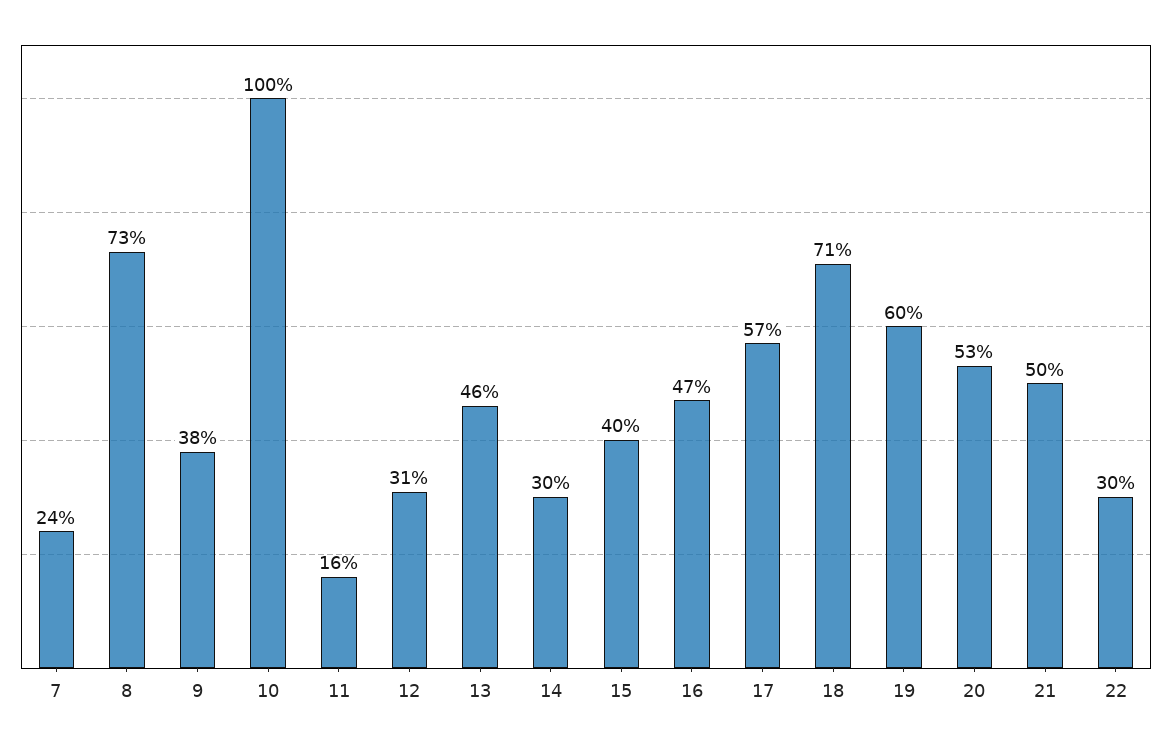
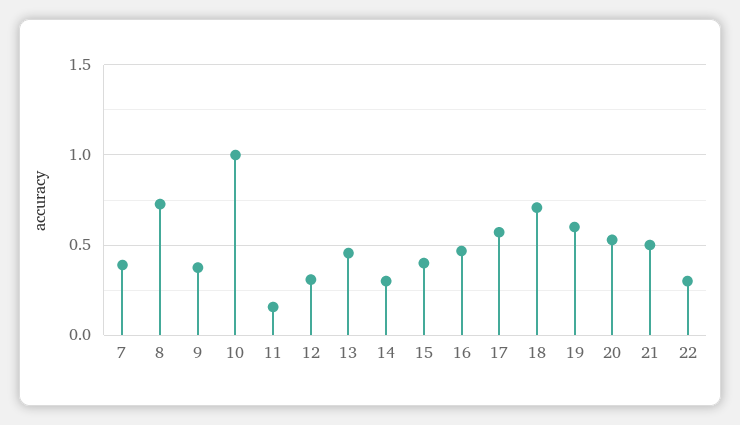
  {
-   "7": 0.24,
+   "7": 0.4,
    "8": 0.73,
    "9": 0.38,
    "10": 1,
    "11": 0.16,
    "12": 0.31,
    "13": 0.46,
    "14": 0.3,
    "15": 0.4,
    "16": 0.47,
    "17": 0.57,
    "18": 0.71,
    "19": 0.6,
    "20": 0.53,
    "21": 0.5,
    "22": 0.3
  }

